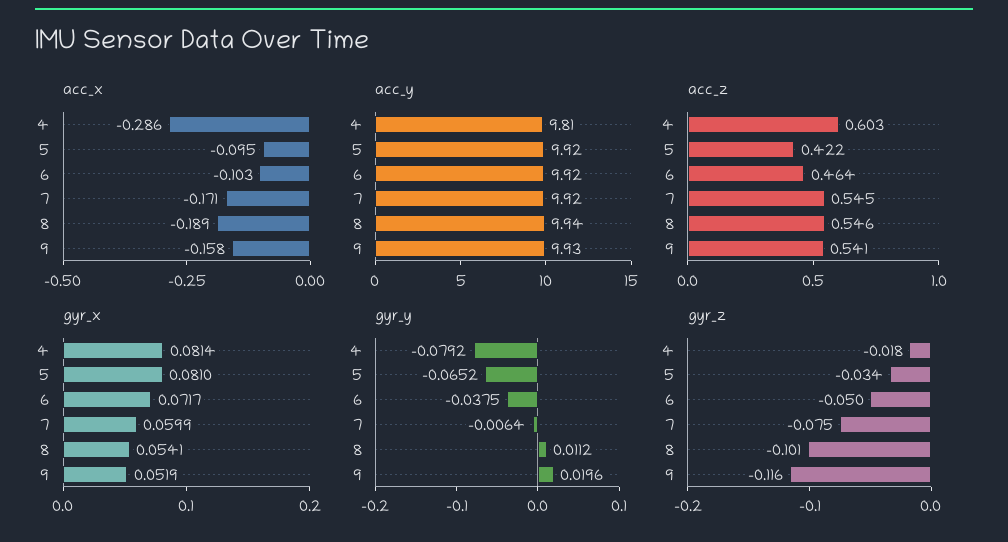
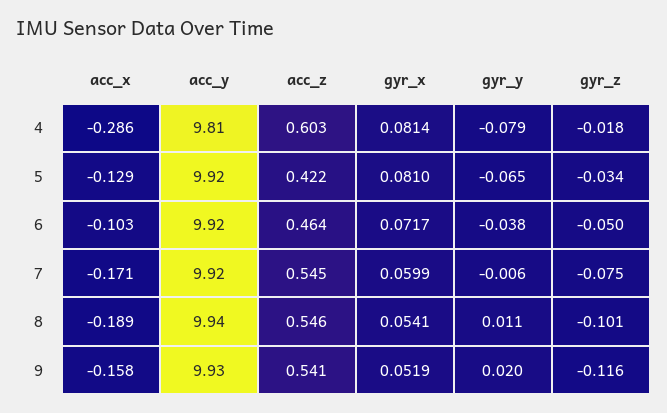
  {
    "acc_x": {
      "4": -0.286,
-     "5": -0.095,
+     "5": -0.129,
      "6": -0.103,
      "7": -0.171,
      "8": -0.189,
      "9": -0.158
    },
    "acc_y": {
      "4": 9.81,
      "5": 9.92,
      "6": 9.92,
      "7": 9.92,
      "8": 9.94,
      "9": 9.93
    },
    "acc_z": {
      "4": 0.603,
      "5": 0.422,
      "6": 0.464,
      "7": 0.545,
      "8": 0.546,
      "9": 0.541
    },
    "gyr_x": {
      "4": 0.0814,
      "5": 0.081,
      "6": 0.0717,
      "7": 0.0599,
      "8": 0.0541,
      "9": 0.0519
    },
    "gyr_y": {
      "4": -0.0792,
      "5": -0.0652,
      "6": -0.0375,
      "7": -0.0064,
      "8": 0.0112,
      "9": 0.0196
    },
    "gyr_z": {
      "4": -0.018,
      "5": -0.034,
      "6": -0.05,
      "7": -0.075,
      "8": -0.101,
      "9": -0.116
    }
  }

